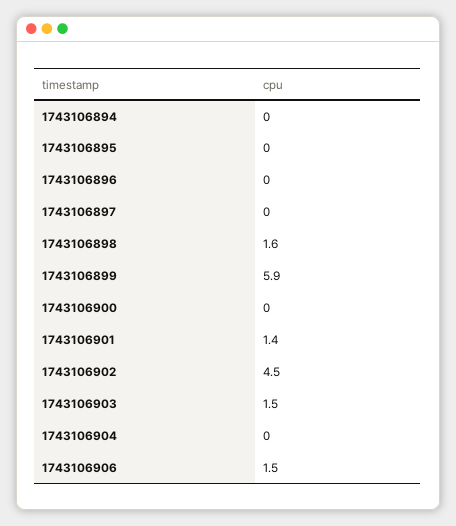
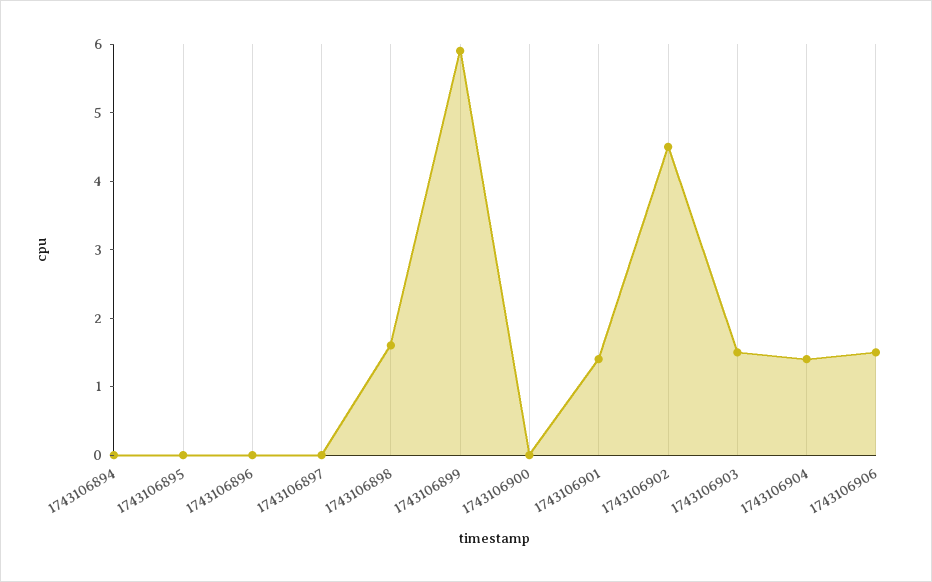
  {
    "1743106894": 0,
    "1743106895": 0,
    "1743106896": 0,
    "1743106897": 0,
    "1743106898": 1.6,
    "1743106899": 5.9,
    "1743106900": 0,
    "1743106901": 1.4,
    "1743106902": 4.5,
    "1743106903": 1.5,
-   "1743106904": 0,
+   "1743106904": 1.5,
    "1743106906": 1.5
  }

